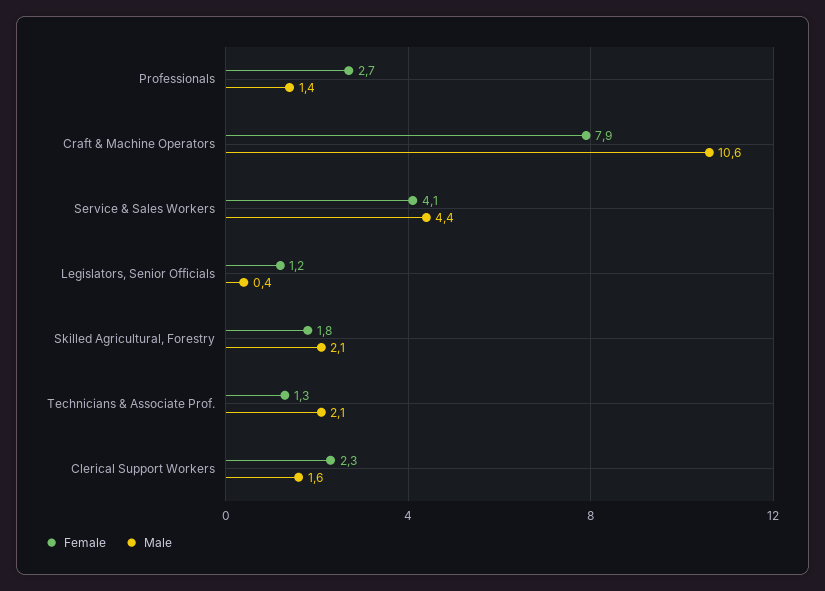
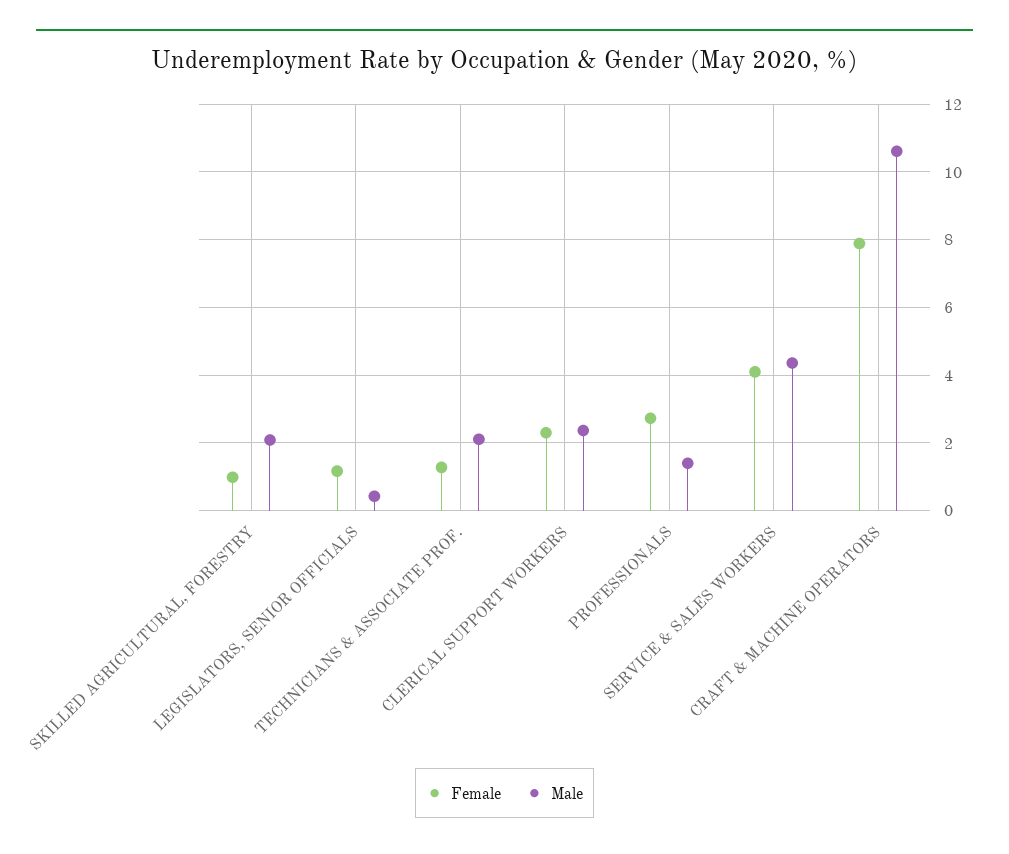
  {
    "Female": {
      "Professionals": 2.7,
      "Craft & Machine Operators": 7.9,
      "Service & Sales Workers": 4.1,
      "Legislators, Senior Officials": 1.2,
-     "Skilled Agricultural, Forestry": 1.8,
+     "Skilled Agricultural, Forestry": 1,
      "Technicians & Associate Prof.": 1.3,
      "Clerical Support Workers": 2.3
    },
    "Male": {
      "Professionals": 1.4,
      "Craft & Machine Operators": 10.6,
      "Service & Sales Workers": 4.4,
      "Legislators, Senior Officials": 0.4,
      "Skilled Agricultural, Forestry": 2.1,
      "Technicians & Associate Prof.": 2.1,
-     "Clerical Support Workers": 1.6
+     "Clerical Support Workers": 2.4
    }
  }

